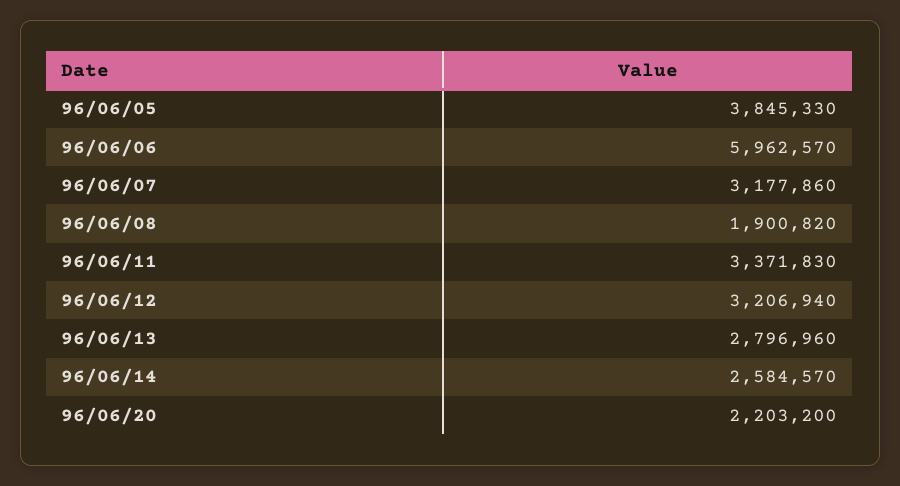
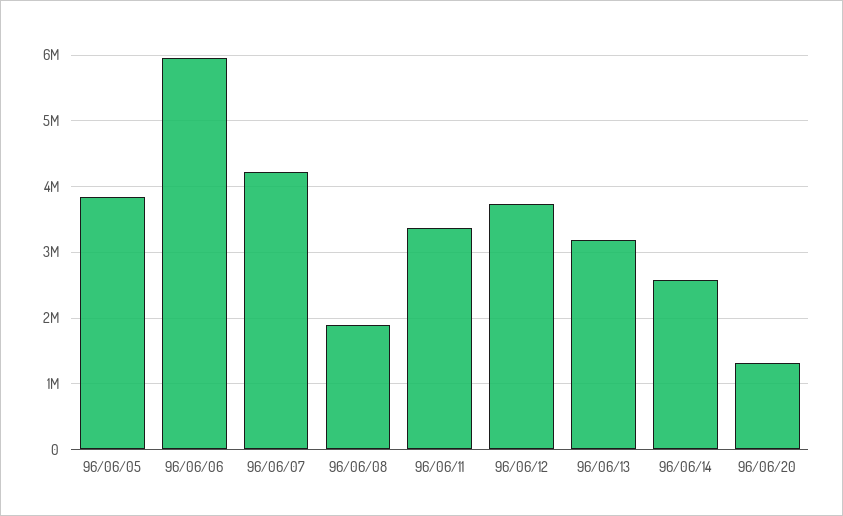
  {
    "96/06/05": 3845330,
    "96/06/06": 5962570,
-   "96/06/07": 3177860,
+   "96/06/07": 4200000,
    "96/06/08": 1900820,
    "96/06/11": 3371830,
-   "96/06/12": 3206940,
+   "96/06/12": 3700000,
-   "96/06/13": 2796960,
+   "96/06/13": 3200000,
    "96/06/14": 2584570,
-   "96/06/20": 2203200
+   "96/06/20": 1300000
  }

